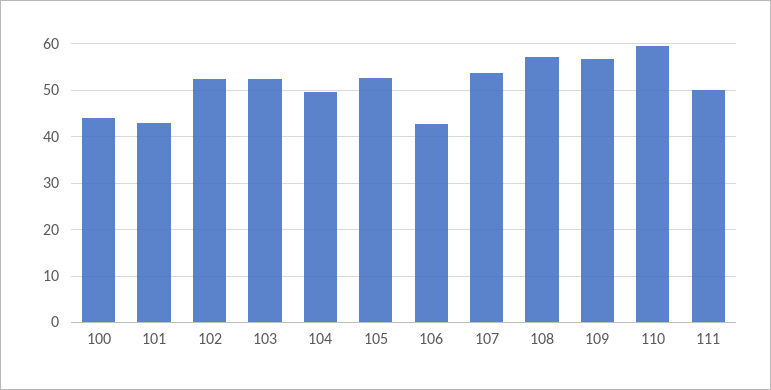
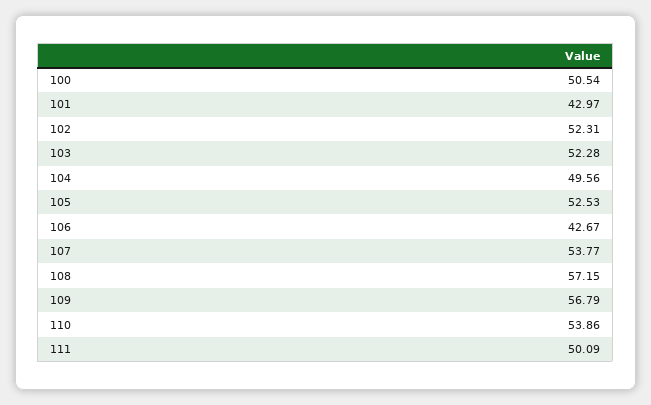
  {
-   "100": 44,
+   "100": 50.54,
    "101": 42.97,
    "102": 52.31,
    "103": 52.28,
    "104": 49.56,
    "105": 52.53,
    "106": 42.67,
    "107": 53.77,
    "108": 57.15,
    "109": 56.79,
-   "110": 60,
+   "110": 53.86,
    "111": 50.09
  }

